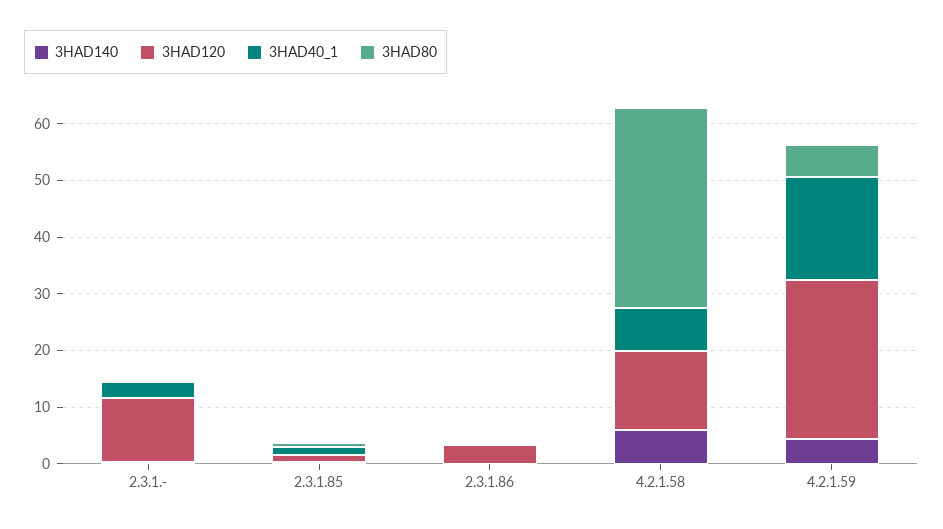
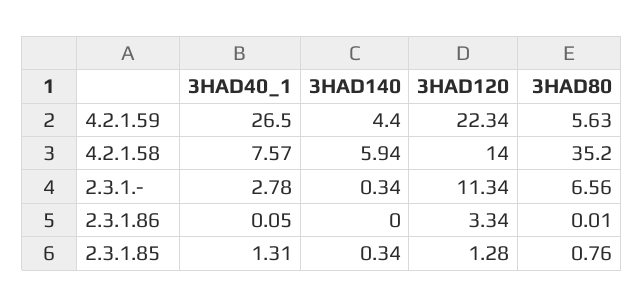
  {
    "3HAD140": {
      "2.3.1.-": 0.34,
      "2.3.1.85": 0.34,
      "2.3.1.86": 0,
      "4.2.1.58": 5.94,
      "4.2.1.59": 4.4
    },
    "3HAD120": {
      "2.3.1.-": 11.34,
      "2.3.1.85": 1.28,
      "2.3.1.86": 3.34,
      "4.2.1.58": 14,
-     "4.2.1.59": 28
+     "4.2.1.59": 22.34
    },
    "3HAD40_1": {
      "2.3.1.-": 2.78,
      "2.3.1.85": 1.31,
      "2.3.1.86": 0.05,
      "4.2.1.58": 7.57,
-     "4.2.1.59": 18
+     "4.2.1.59": 26.5
    },
    "3HAD80": {
-     "2.3.1.-": 0,
+     "2.3.1.-": 6.56,
      "2.3.1.85": 0.76,
      "2.3.1.86": 0.01,
      "4.2.1.58": 35.2,
      "4.2.1.59": 5.63
    }
  }

